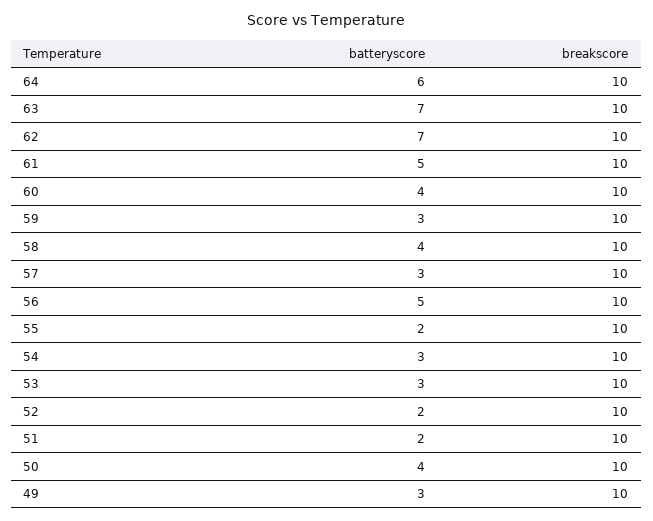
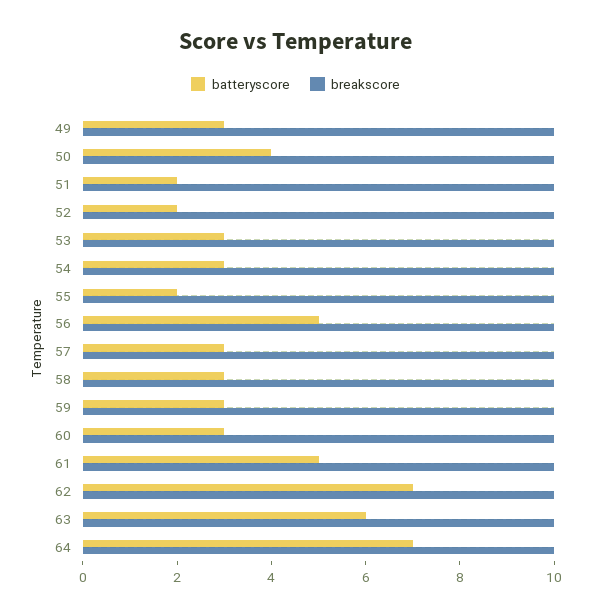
  {
    "batteryscore": {
-     "64": 6,
+     "64": 7,
-     "63": 7,
+     "63": 6,
      "62": 7,
      "61": 5,
-     "60": 4,
+     "60": 3,
      "59": 3,
-     "58": 4,
+     "58": 3,
      "57": 3,
      "56": 5,
      "55": 2,
      "54": 3,
      "53": 3,
      "52": 2,
      "51": 2,
      "50": 4,
      "49": 3
    },
    "breakscore": {
      "64": 10,
      "63": 10,
      "62": 10,
      "61": 10,
      "60": 10,
      "59": 10,
      "58": 10,
      "57": 10,
      "56": 10,
      "55": 10,
      "54": 10,
      "53": 10,
      "52": 10,
      "51": 10,
      "50": 10,
      "49": 10
    }
  }

